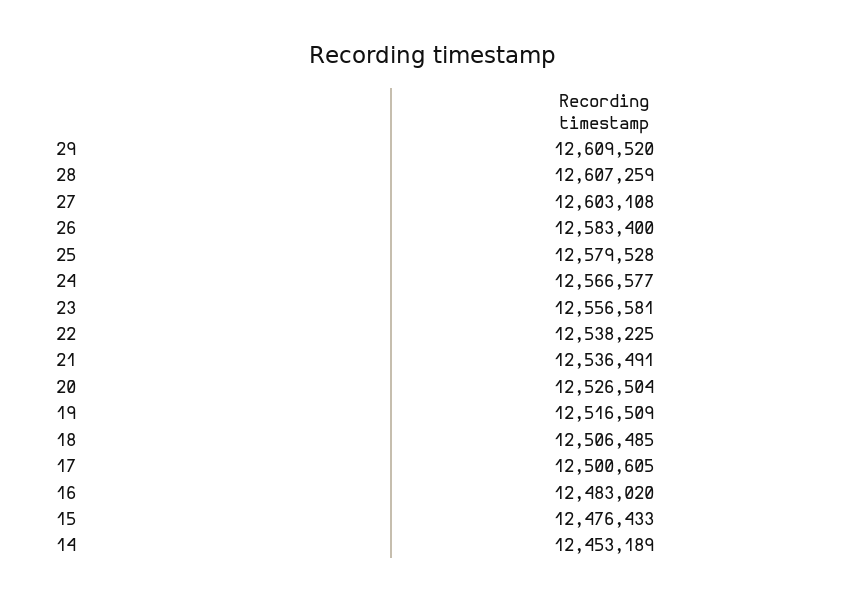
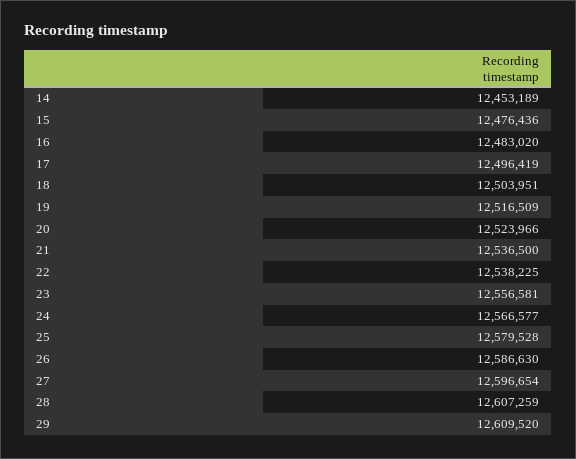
  {
    "29": 12609520,
    "28": 12607259,
-   "27": 12603108,
+   "27": 12596654,
-   "26": 12583400,
+   "26": 12586630,
    "25": 12579528,
    "24": 12566577,
    "23": 12556581,
    "22": 12538225,
-   "21": 12536491,
+   "21": 12536500,
-   "20": 12526504,
+   "20": 12523966,
    "19": 12516509,
-   "18": 12506485,
+   "18": 12503951,
-   "17": 12500605,
+   "17": 12496419,
    "16": 12483020,
-   "15": 12476433,
+   "15": 12476436,
    "14": 12453189
  }

